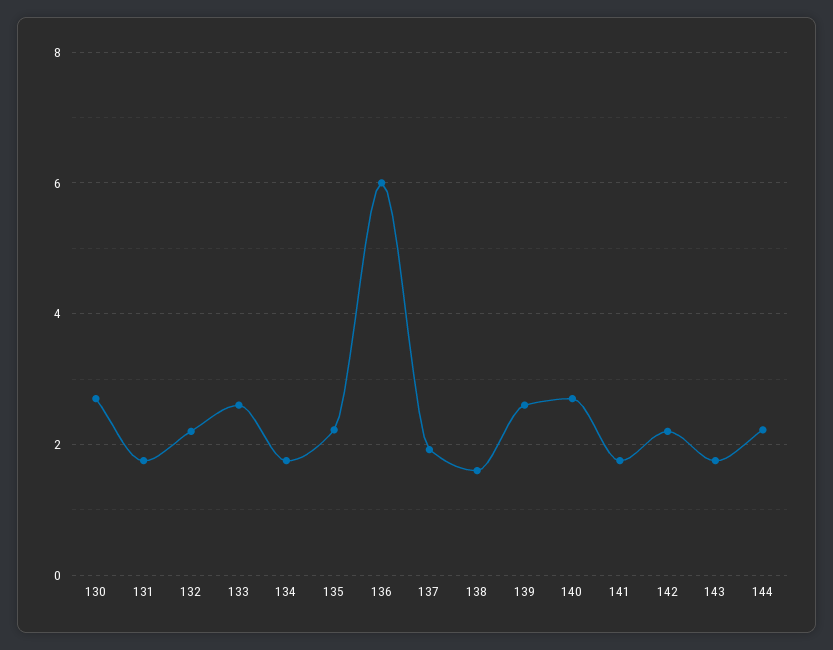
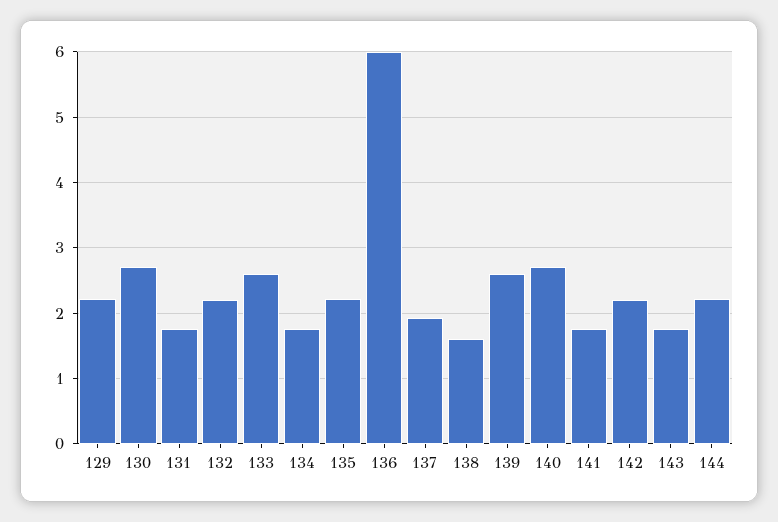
  {
    "130": 2.7,
    "131": 1.8,
    "132": 2.2,
    "133": 2.6,
    "134": 1.8,
    "135": 2.2,
    "136": 6,
    "137": 1.9,
    "138": 1.6,
    "139": 2.6,
    "140": 2.7,
    "141": 1.8,
    "142": 2.2,
    "143": 1.8,
-   "144": 2.2
+   "144": 2.2,
+   "129": 2.2
  }

